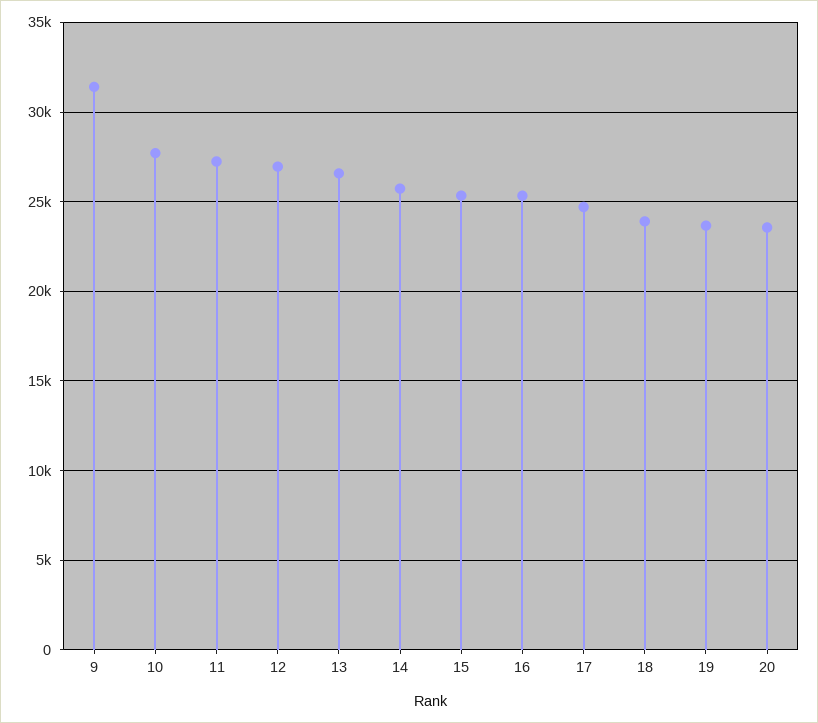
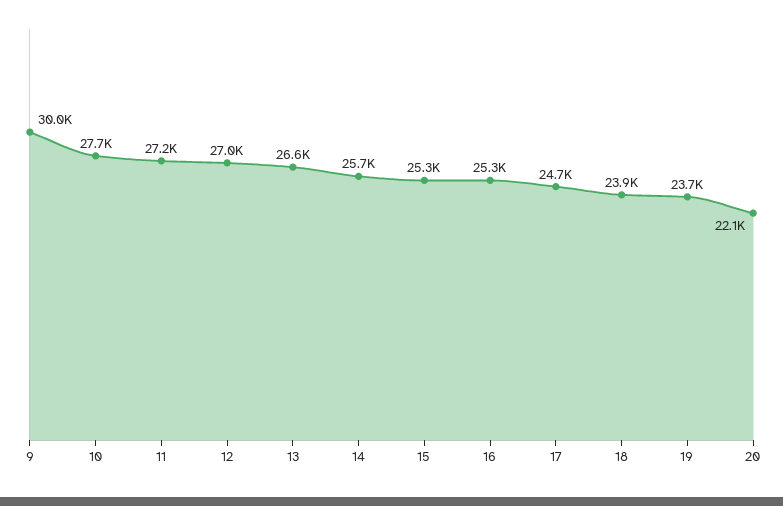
  {
-   "9": 31500,
+   "9": 30000,
    "10": 27700,
    "11": 27200,
    "12": 27000,
    "13": 26600,
    "14": 25700,
    "15": 25300,
    "16": 25300,
    "17": 24700,
    "18": 23900,
    "19": 23700,
-   "20": 23500
+   "20": 22100
  }

